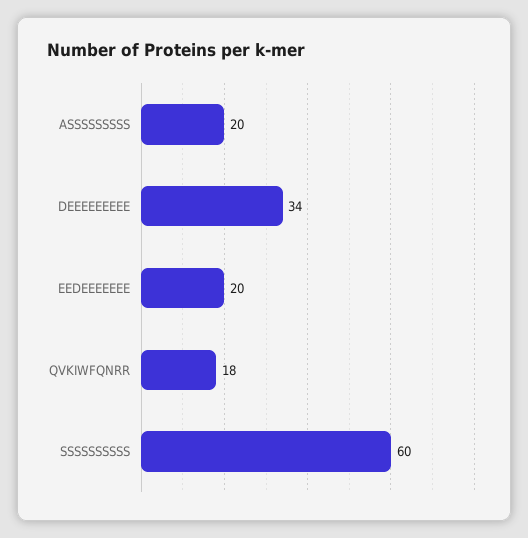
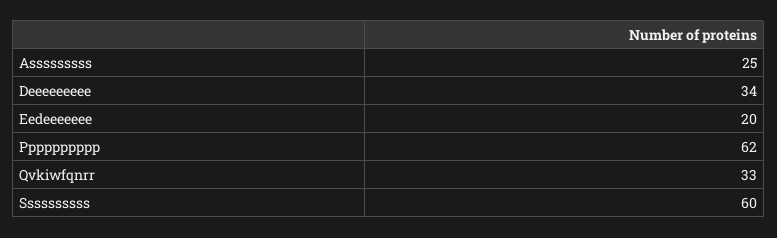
  {
-   "ASSSSSSSSS": 20,
+   "ASSSSSSSSS": 25,
    "DEEEEEEEEE": 34,
    "EEDEEEEEEE": 20,
-   "QVKIWFQNRR": 18,
+   "QVKIWFQNRR": 33,
-   "SSSSSSSSSS": 60
+   "SSSSSSSSSS": 60,
+   "Pppppppppp": 62
  }

